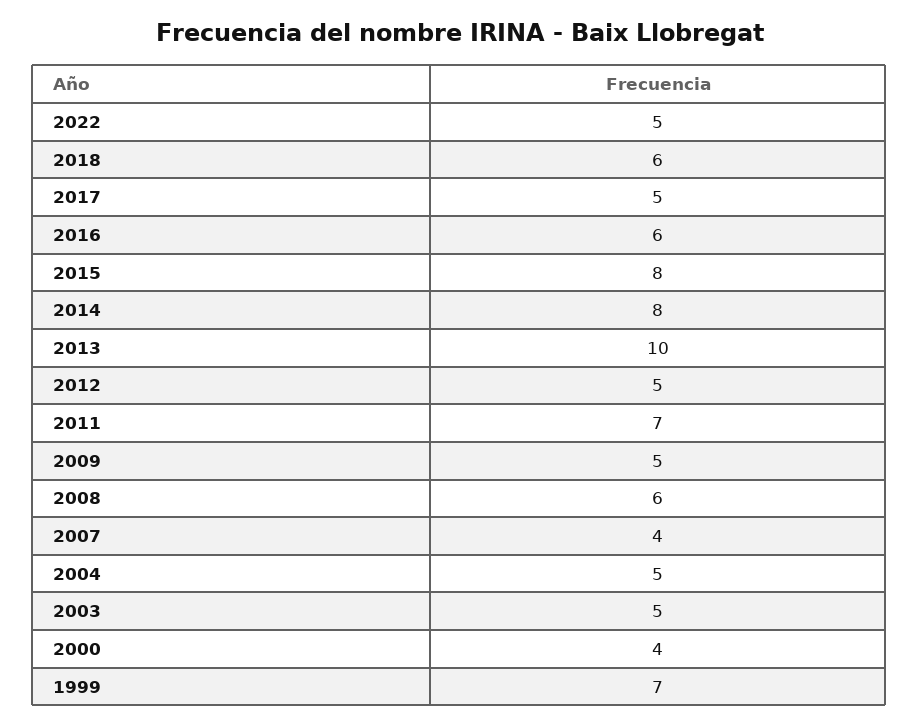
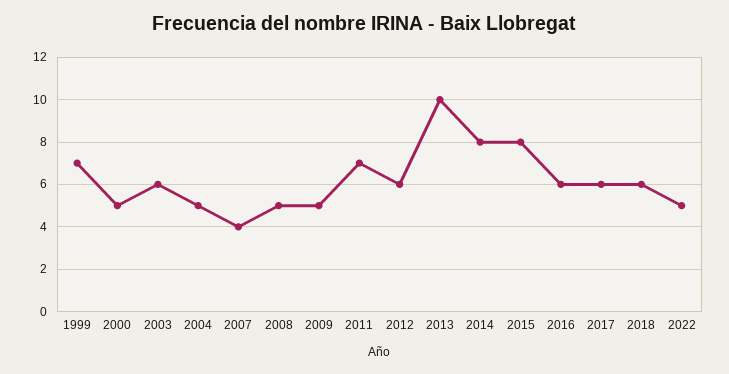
  {
    "2022": 5,
    "2018": 6,
-   "2017": 5,
+   "2017": 6,
    "2016": 6,
    "2015": 8,
    "2014": 8,
    "2013": 10,
-   "2012": 5,
+   "2012": 6,
    "2011": 7,
    "2009": 5,
-   "2008": 6,
+   "2008": 5,
    "2007": 4,
    "2004": 5,
-   "2003": 5,
+   "2003": 6,
-   "2000": 4,
+   "2000": 5,
    "1999": 7
  }

